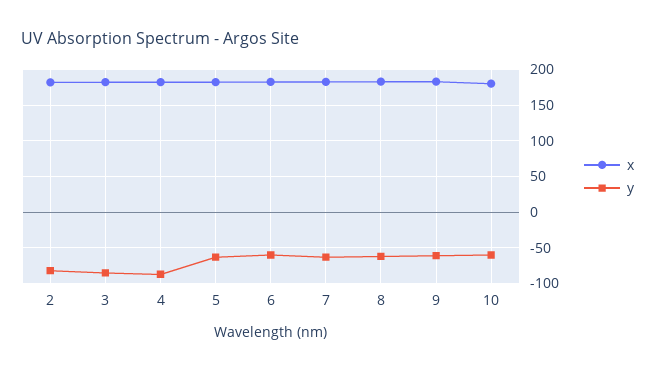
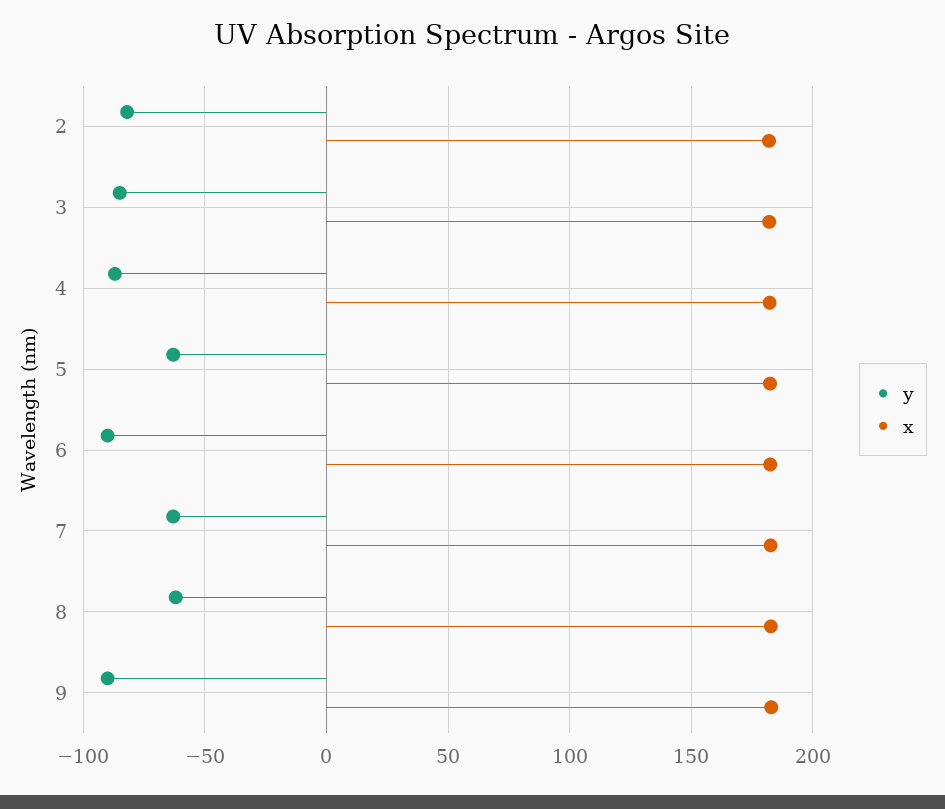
  {
    "x": {
      "2": 180,
      "3": 180,
      "4": 180,
      "5": 180,
      "6": 185,
      "7": 185,
      "8": 185,
-     "9": 185,
+     "9": 185
-     "10": 180
    },
    "y": {
      "2": -80,
      "3": -85,
      "4": -85,
      "5": -65,
-     "6": -60,
+     "6": -90,
      "7": -65,
      "8": -60,
-     "9": -60,
+     "9": -90
-     "10": -60
    }
  }

